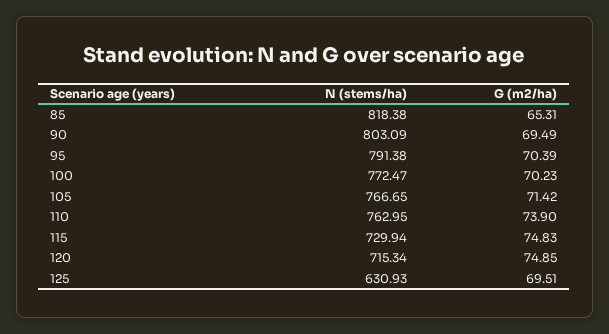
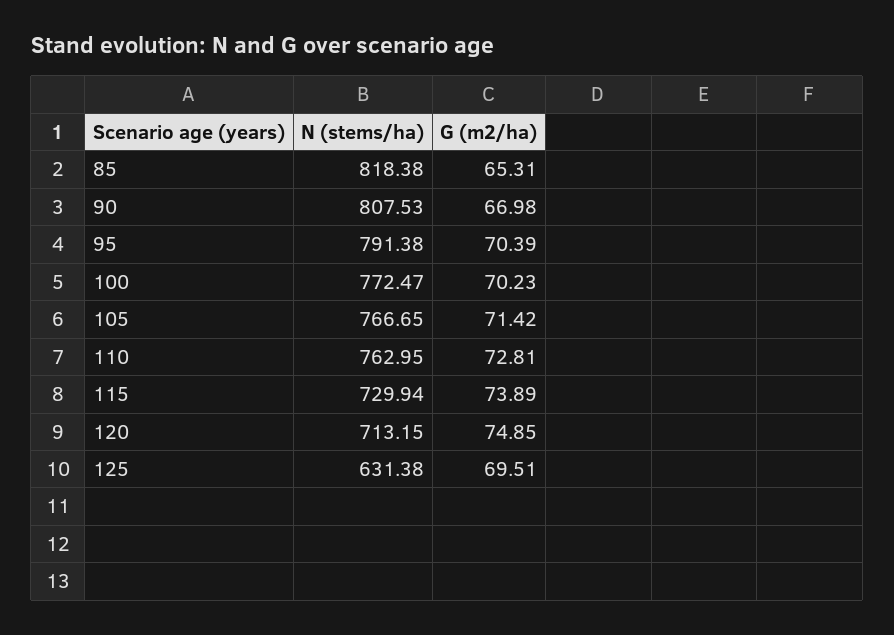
  {
    "N (stems/ha)": {
      "85": 818.38,
-     "90": 803.09,
+     "90": 807.53,
      "95": 791.38,
      "100": 772.47,
      "105": 766.65,
      "110": 762.95,
      "115": 729.94,
-     "120": 715.34,
+     "120": 713.15,
-     "125": 630.93
+     "125": 631.38
    },
    "G (m2/ha)": {
      "85": 65.31,
-     "90": 69.49,
+     "90": 66.98,
      "95": 70.39,
      "100": 70.23,
      "105": 71.42,
-     "110": 73.9,
+     "110": 72.81,
-     "115": 74.83,
+     "115": 73.89,
      "120": 74.85,
      "125": 69.51
    }
  }

